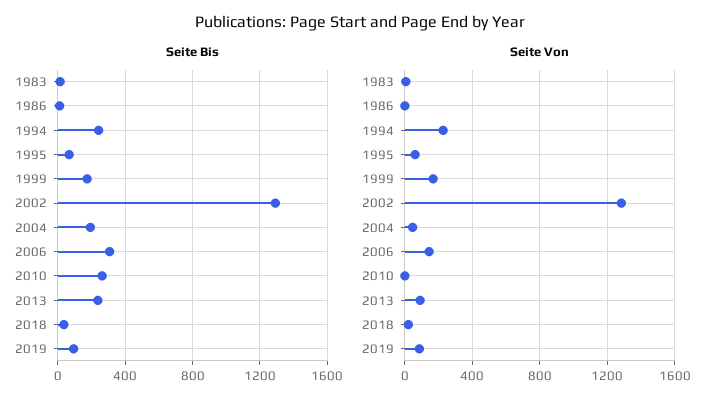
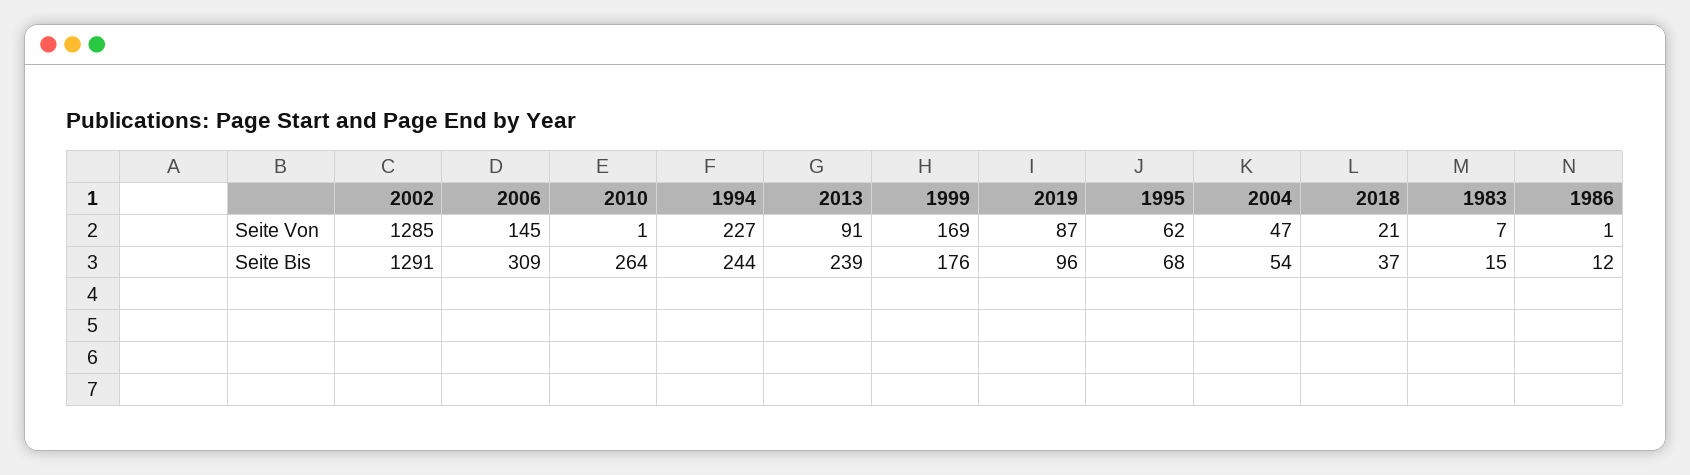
  {
    "Seite Bis": {
      "1983": 15,
      "1986": 12,
      "1994": 244,
      "1995": 68,
      "1999": 176,
      "2002": 1291,
-     "2004": 200,
+     "2004": 54,
      "2006": 309,
      "2010": 264,
      "2013": 239,
      "2018": 37,
      "2019": 96
    },
    "Seite Von": {
      "1983": 7,
      "1986": 1,
      "1994": 227,
      "1995": 62,
      "1999": 169,
      "2002": 1285,
      "2004": 47,
      "2006": 145,
      "2010": 1,
      "2013": 91,
      "2018": 21,
      "2019": 87
    }
  }

